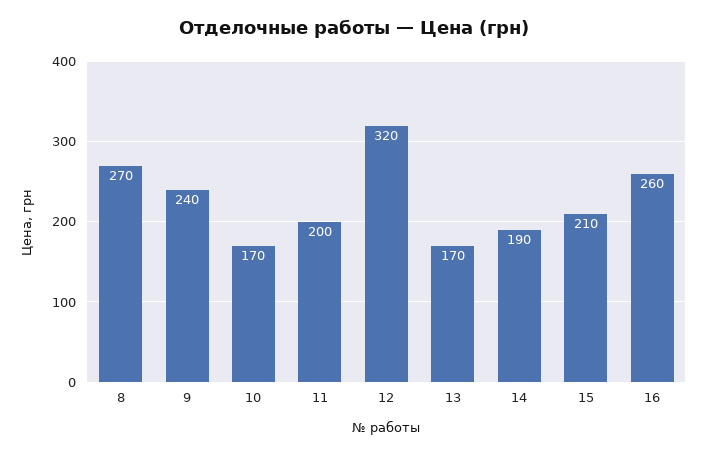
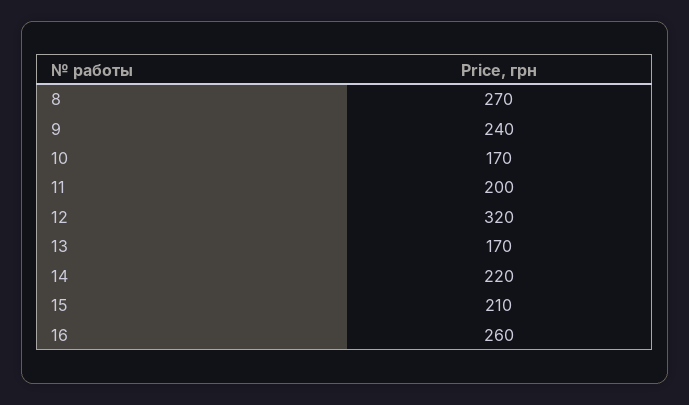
  {
    "8": 270,
    "9": 240,
    "10": 170,
    "11": 200,
    "12": 320,
    "13": 170,
-   "14": 190,
+   "14": 220,
    "15": 210,
    "16": 260
  }

